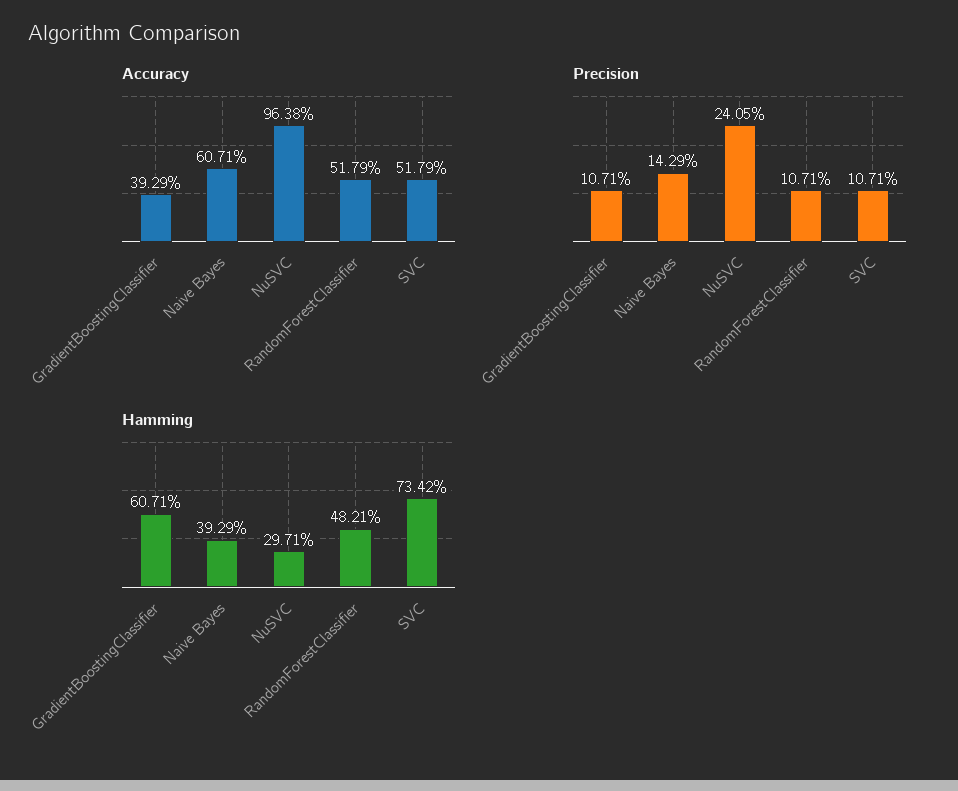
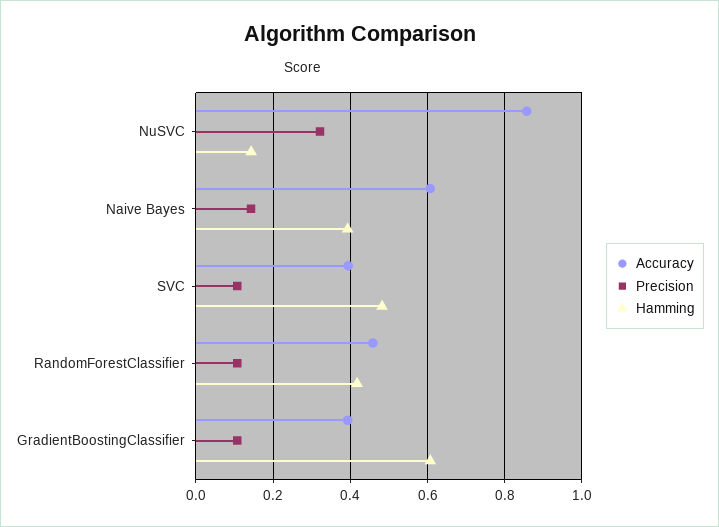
  {
    "Accuracy": {
      "GradientBoostingClassifier": 0.3929,
      "Naive Bayes": 0.6071,
-     "NuSVC": 0.9638,
+     "NuSVC": 0.86,
-     "RandomForestClassifier": 0.5179,
+     "RandomForestClassifier": 0.46,
-     "SVC": 0.5179
+     "SVC": 0.4
    },
    "Precision": {
      "GradientBoostingClassifier": 0.1071,
      "Naive Bayes": 0.1429,
-     "NuSVC": 0.2405,
+     "NuSVC": 0.32,
      "RandomForestClassifier": 0.1071,
      "SVC": 0.1071
    },
    "Hamming": {
      "GradientBoostingClassifier": 0.6071,
      "Naive Bayes": 0.3929,
-     "NuSVC": 0.2971,
+     "NuSVC": 0.14,
-     "RandomForestClassifier": 0.4821,
+     "RandomForestClassifier": 0.42,
-     "SVC": 0.7342
+     "SVC": 0.48
    }
  }

